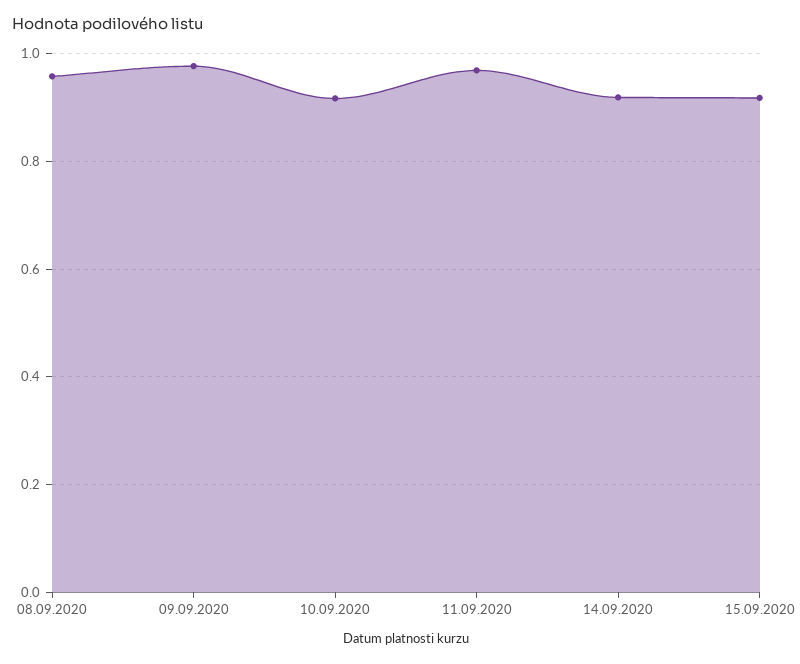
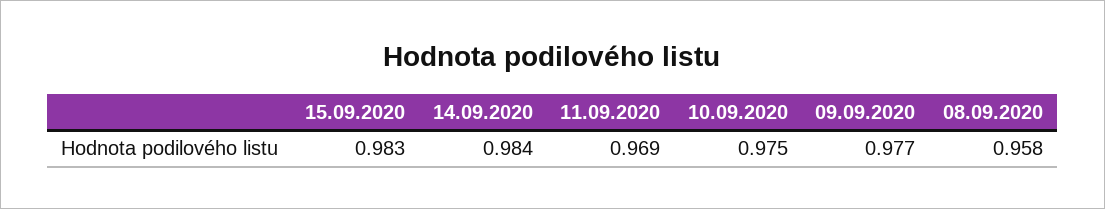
  {
    "08.09.2020": 0.958,
    "09.09.2020": 0.977,
-   "10.09.2020": 0.92,
+   "10.09.2020": 0.975,
    "11.09.2020": 0.969,
-   "14.09.2020": 0.92,
+   "14.09.2020": 0.984,
-   "15.09.2020": 0.92
+   "15.09.2020": 0.983
  }

